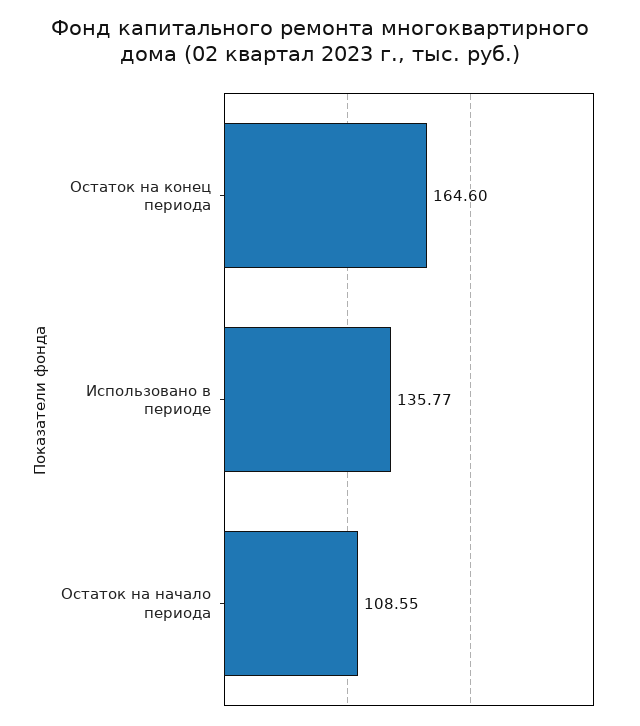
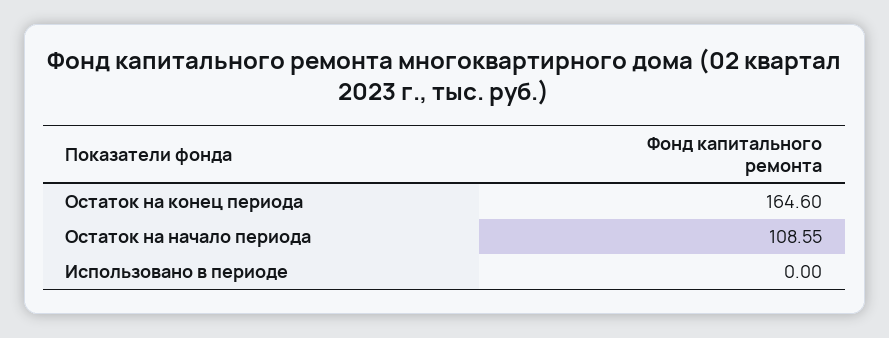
  {
    "Остаток на конец периода": 164.6,
-   "Использовано в периоде": 135.77,
+   "Использовано в периоде": 0,
    "Остаток на начало периода": 108.55
  }

